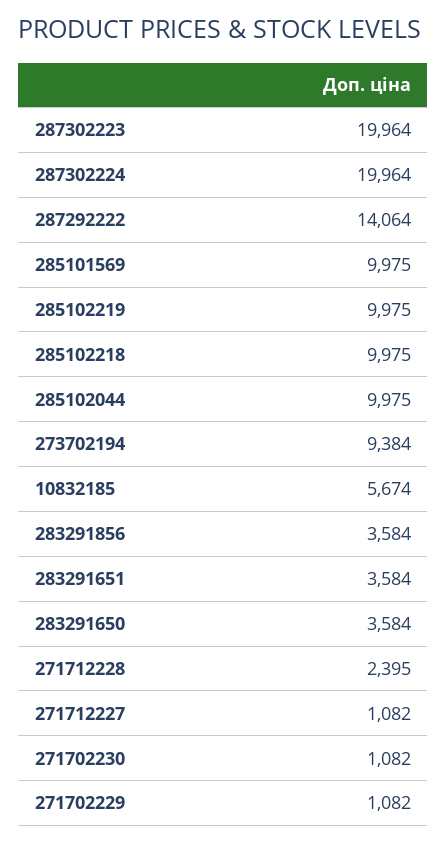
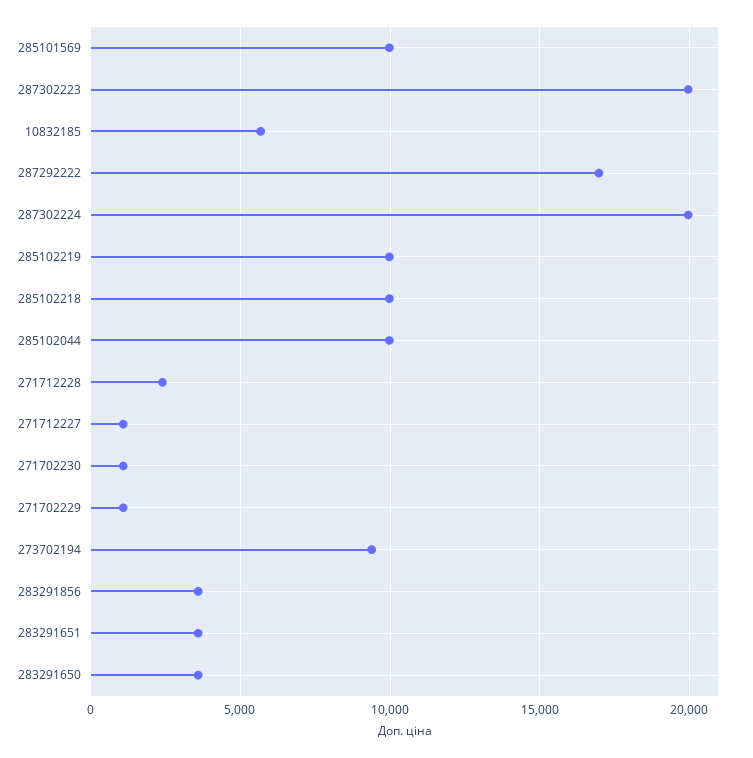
  {
    "287302223": 19964,
    "287302224": 19964,
-   "287292222": 14064,
+   "287292222": 17000,
    "285101569": 9975,
    "285102219": 9975,
    "285102218": 9975,
    "285102044": 9975,
    "273702194": 9384,
    "10832185": 5674,
    "283291856": 3584,
    "283291651": 3584,
    "283291650": 3584,
    "271712228": 2395,
    "271712227": 1082,
    "271702230": 1082,
    "271702229": 1082
  }

